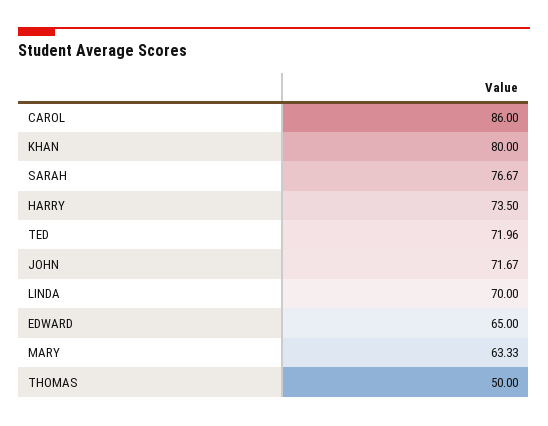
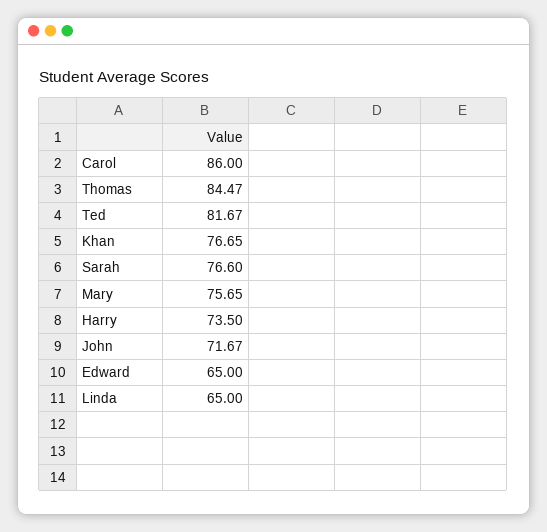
  {
    "CAROL": 86,
-   "KHAN": 80,
+   "KHAN": 76.65,
-   "SARAH": 76.67,
+   "SARAH": 76.6,
    "HARRY": 73.5,
-   "TED": 71.96,
+   "TED": 81.67,
    "JOHN": 71.67,
-   "LINDA": 70,
+   "LINDA": 65,
    "EDWARD": 65,
-   "MARY": 63.33,
+   "MARY": 75.65,
-   "THOMAS": 50
+   "THOMAS": 84.47
  }

